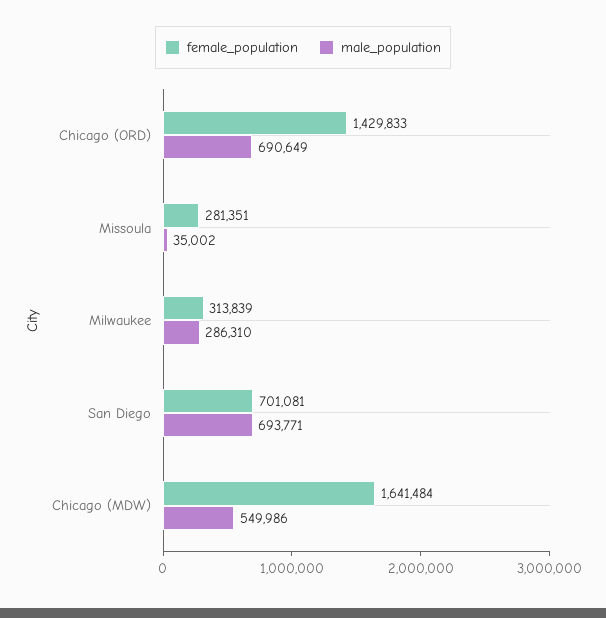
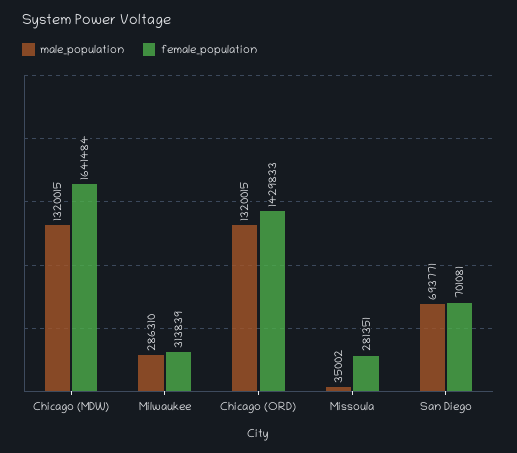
  {
    "female_population": {
      "Chicago (ORD)": 1429833,
      "Missoula": 281351,
      "Milwaukee": 313839,
      "San Diego": 701081,
      "Chicago (MDW)": 1641484
    },
    "male_population": {
-     "Chicago (ORD)": 690649,
+     "Chicago (ORD)": 1320015,
      "Missoula": 35002,
      "Milwaukee": 286310,
      "San Diego": 693771,
-     "Chicago (MDW)": 549986
+     "Chicago (MDW)": 1320015
    }
  }

